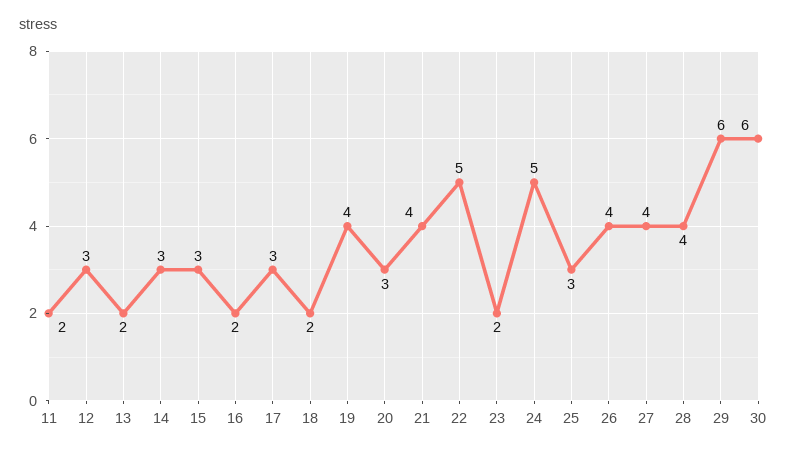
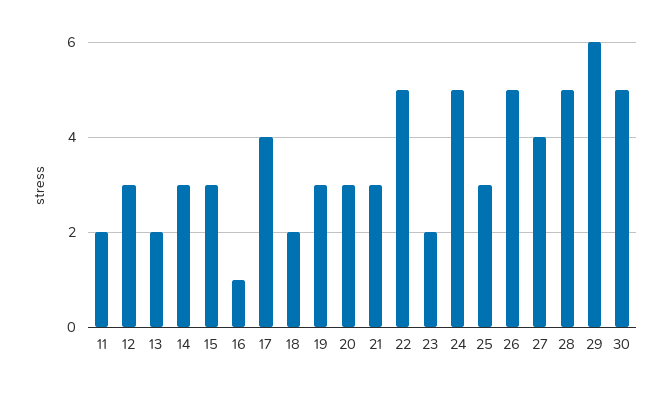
  {
    "11": 2,
    "12": 3,
    "13": 2,
    "14": 3,
    "15": 3,
-   "16": 2,
+   "16": 1,
-   "17": 3,
+   "17": 4,
    "18": 2,
-   "19": 4,
+   "19": 3,
    "20": 3,
-   "21": 4,
+   "21": 3,
    "22": 5,
    "23": 2,
    "24": 5,
    "25": 3,
-   "26": 4,
+   "26": 5,
    "27": 4,
-   "28": 4,
+   "28": 5,
    "29": 6,
-   "30": 6
+   "30": 5
  }

